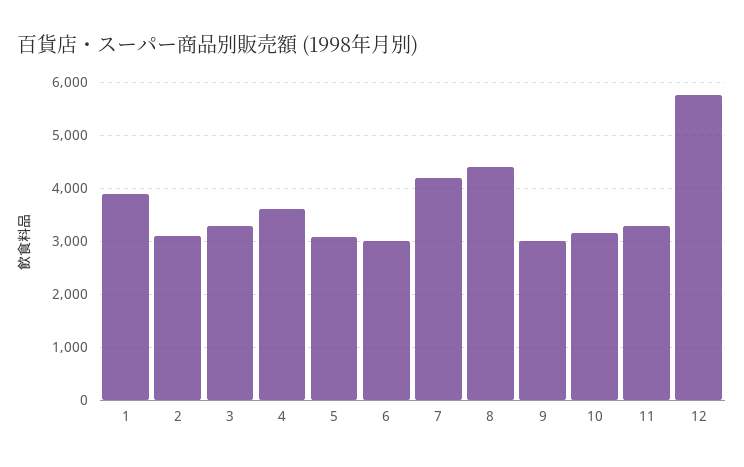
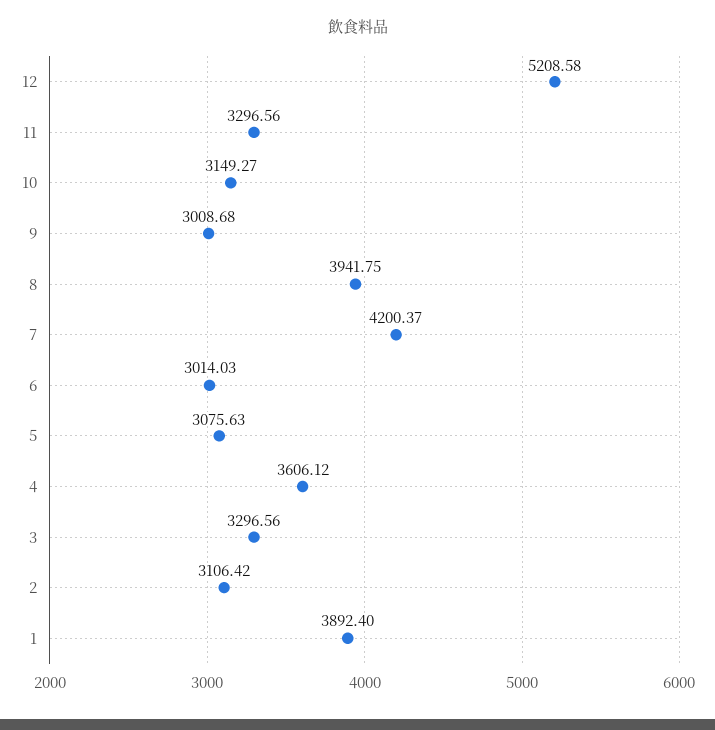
  {
    "1": 3892.4,
    "2": 3106.42,
    "3": 3296.56,
    "4": 3606.12,
    "5": 3075.63,
    "6": 3014.03,
    "7": 4200.37,
-   "8": 4400,
+   "8": 3941.75,
    "9": 3008.68,
    "10": 3149.27,
    "11": 3296.56,
-   "12": 5800
+   "12": 5208.58
  }

